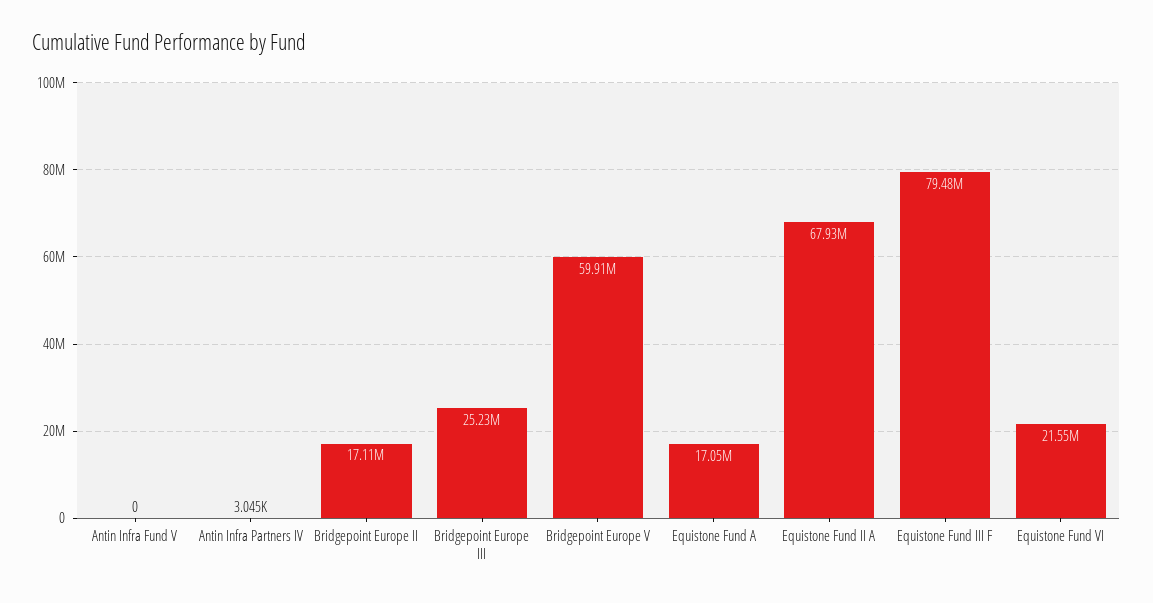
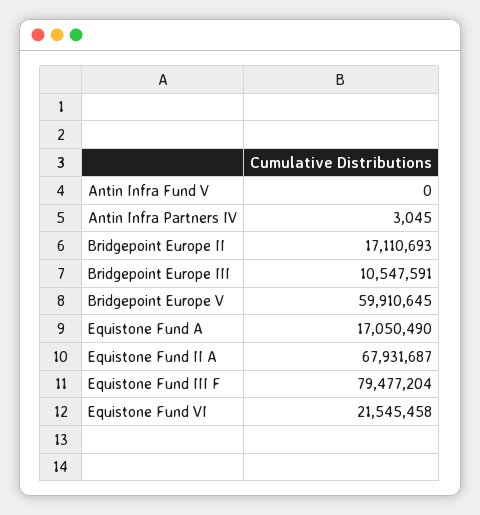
  {
    "Antin Infra Fund V": 0,
    "Antin Infra Partners IV": 3045,
    "Bridgepoint Europe II": 17110693,
-   "Bridgepoint Europe III": 25230000,
+   "Bridgepoint Europe III": 10547591,
    "Bridgepoint Europe V": 59910645,
    "Equistone Fund A": 17050490,
    "Equistone Fund II A": 67931687,
    "Equistone Fund III F": 79477204,
    "Equistone Fund VI": 21545458
  }

